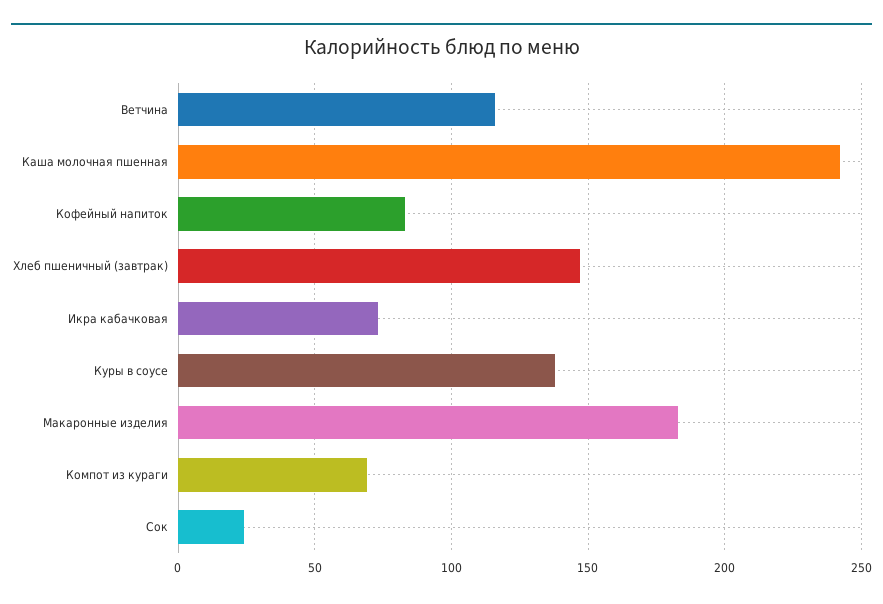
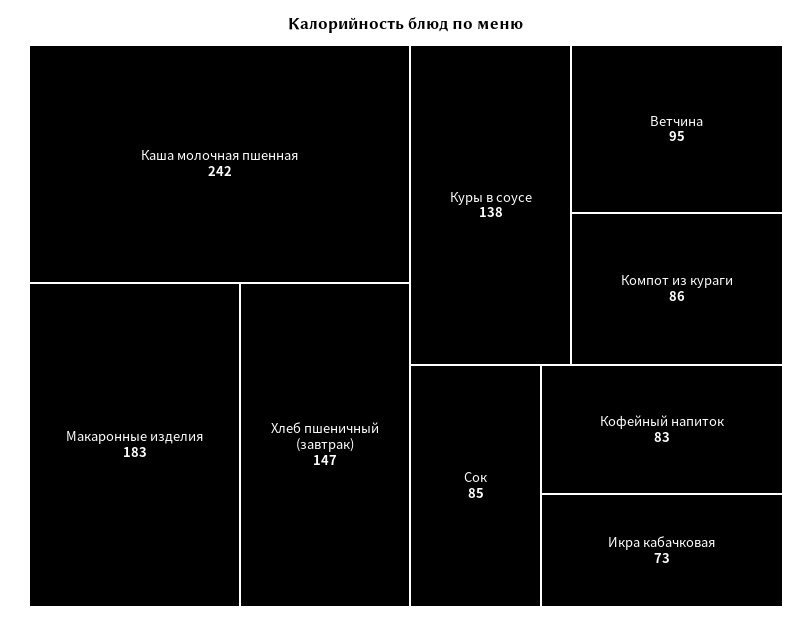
  {
-   "Ветчина": 115,
+   "Ветчина": 95,
    "Каша молочная пшенная": 242,
    "Кофейный напиток": 83,
    "Хлеб пшеничный (завтрак)": 147,
    "Икра кабачковая": 73,
    "Куры в соусе": 138,
    "Макаронные изделия": 183,
-   "Компот из кураги": 70,
+   "Компот из кураги": 86,
-   "Сок": 25
+   "Сок": 85
  }

